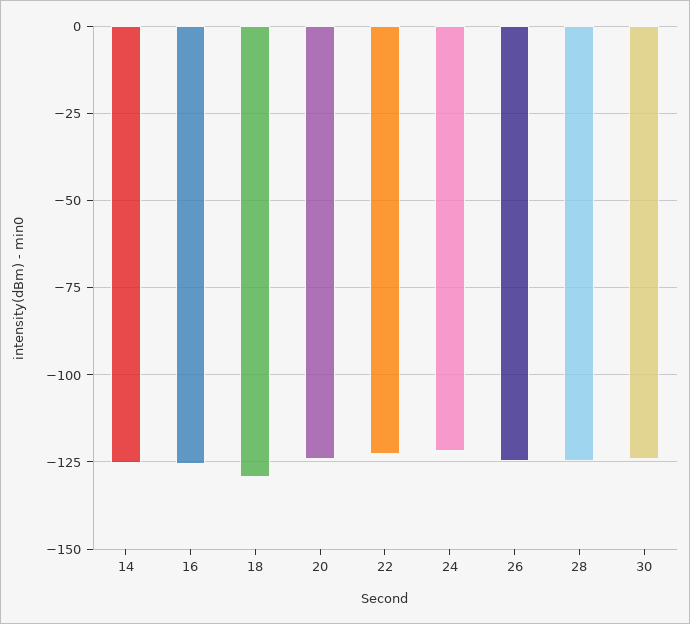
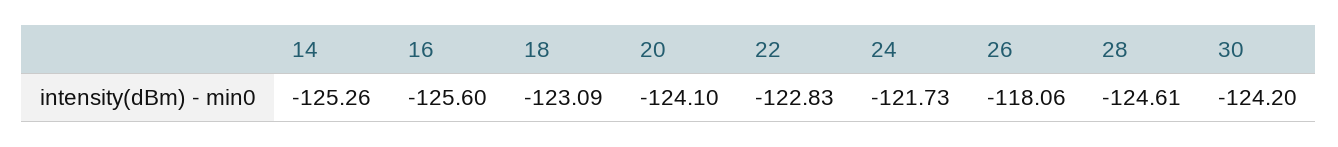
  {
    "14": -125.26,
    "16": -125.6,
-   "18": -130,
+   "18": -123.09,
    "20": -124.1,
    "22": -122.83,
    "24": -121.73,
-   "26": -125,
+   "26": -118.06,
    "28": -124.61,
    "30": -124.2
  }

